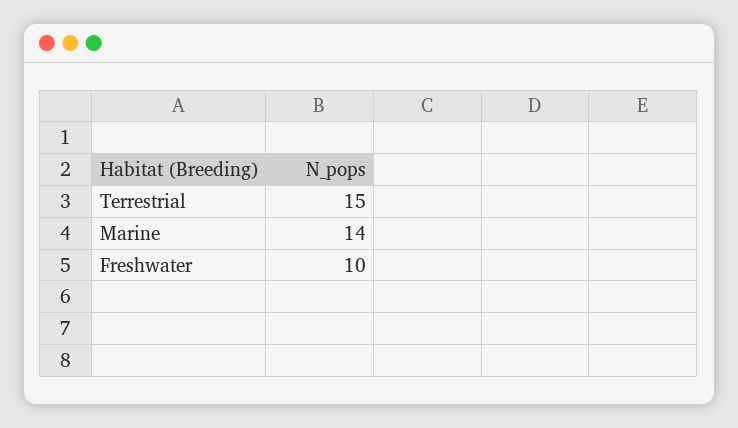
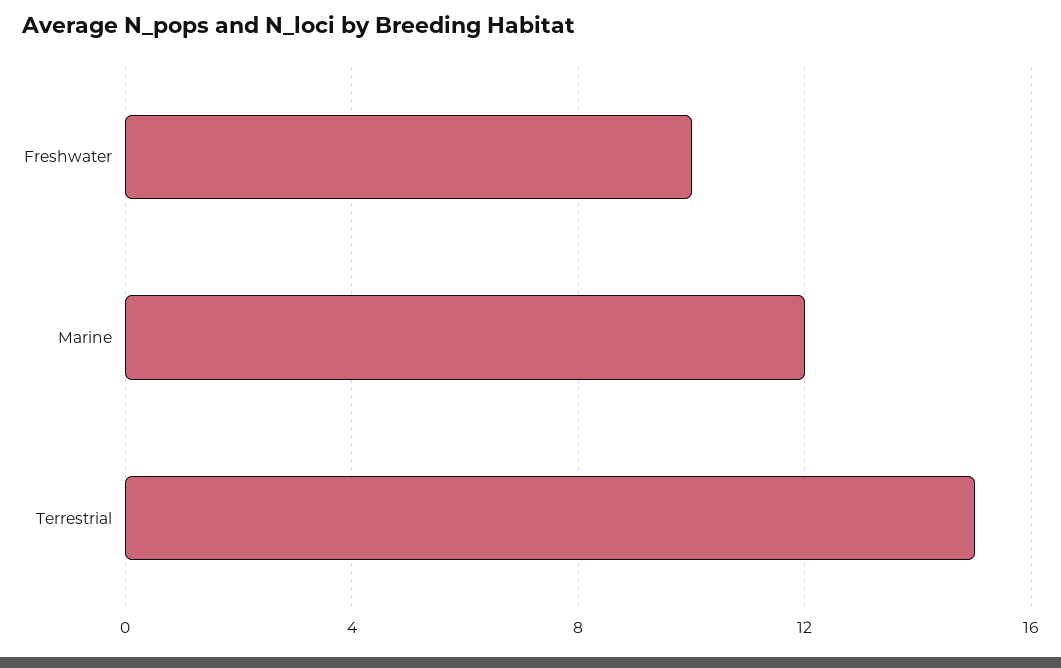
  {
    "Terrestrial": 15,
-   "Marine": 14,
+   "Marine": 12,
    "Freshwater": 10
  }

